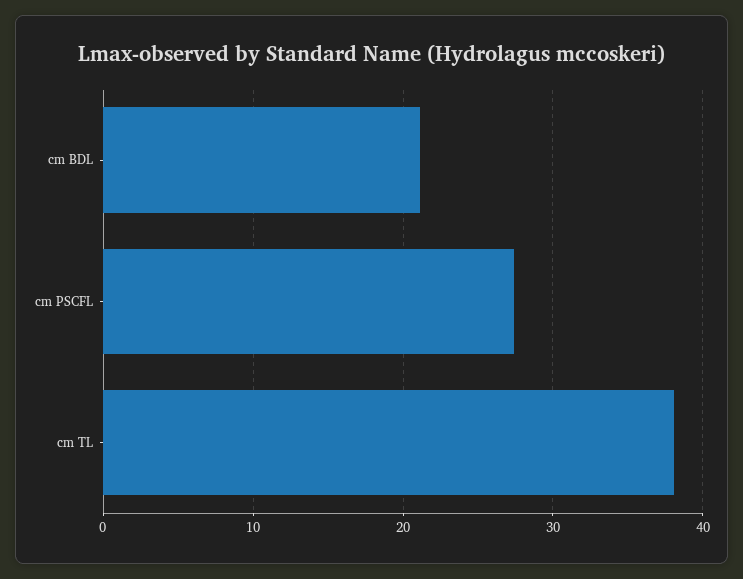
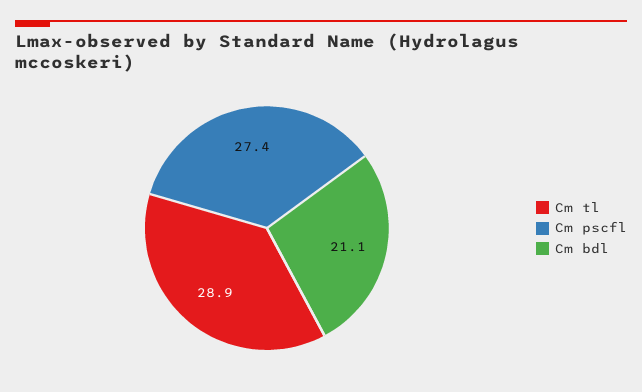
  {
    "cm BDL": 21.1,
    "cm PSCFL": 27.4,
-   "cm TL": 38
+   "cm TL": 28.9
  }

